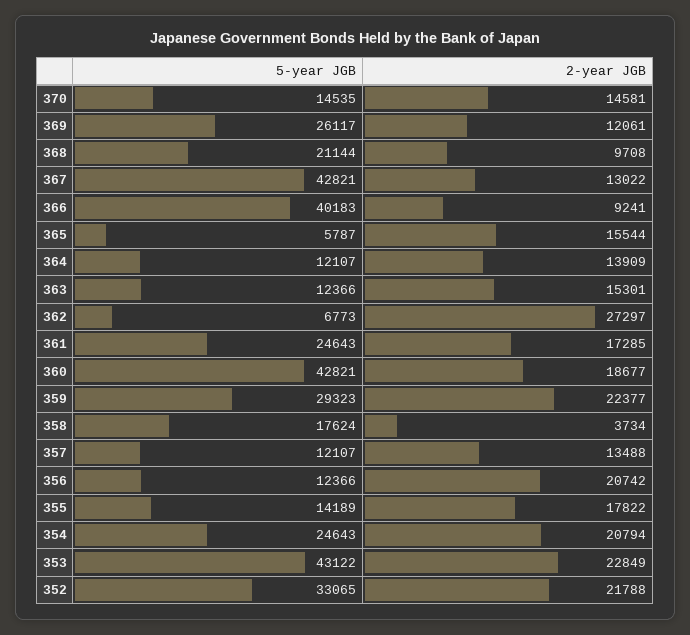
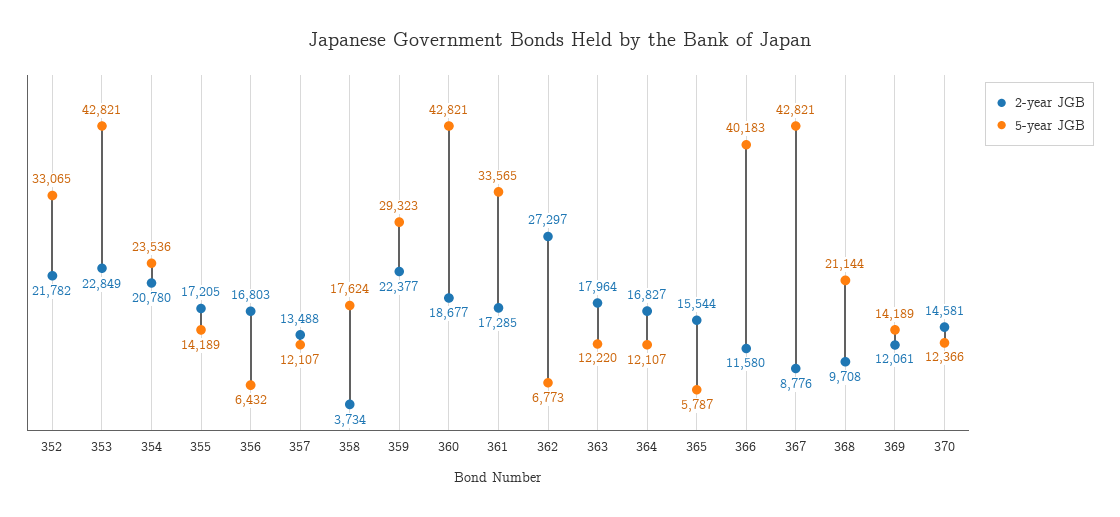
  {
    "5-year JGB": {
-     "370": 14535,
+     "370": 12366,
-     "369": 26117,
+     "369": 14189,
      "368": 21144,
      "367": 42821,
      "366": 40183,
      "365": 5787,
      "364": 12107,
-     "363": 12366,
+     "363": 12220,
      "362": 6773,
-     "361": 24643,
+     "361": 33565,
      "360": 42821,
      "359": 29323,
      "358": 17624,
      "357": 12107,
-     "356": 12366,
+     "356": 6432,
      "355": 14189,
-     "354": 24643,
+     "354": 23536,
-     "353": 43122,
+     "353": 42821,
      "352": 33065
    },
    "2-year JGB": {
      "370": 14581,
      "369": 12061,
      "368": 9708,
-     "367": 13022,
+     "367": 8776,
-     "366": 9241,
+     "366": 11580,
      "365": 15544,
-     "364": 13909,
+     "364": 16827,
-     "363": 15301,
+     "363": 17964,
      "362": 27297,
      "361": 17285,
      "360": 18677,
      "359": 22377,
      "358": 3734,
      "357": 13488,
-     "356": 20742,
+     "356": 16803,
-     "355": 17822,
+     "355": 17205,
-     "354": 20794,
+     "354": 20780,
      "353": 22849,
-     "352": 21788
+     "352": 21782
    }
  }

